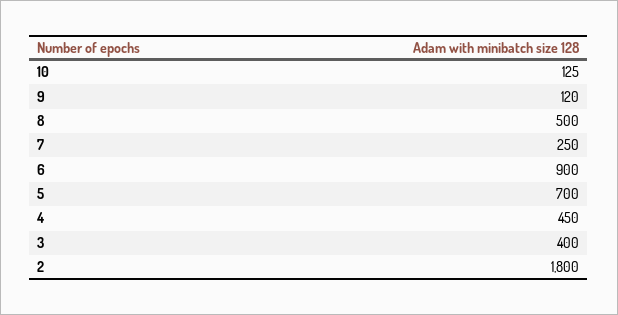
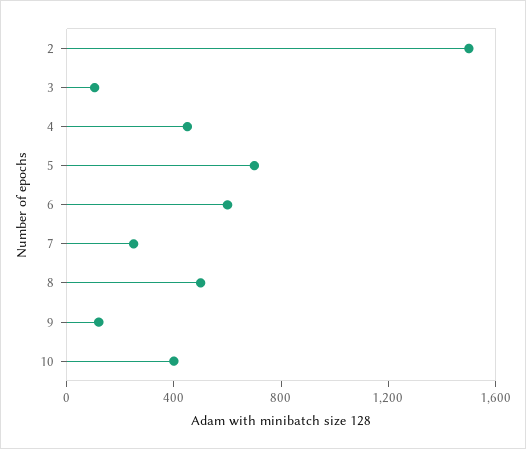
  {
-   "10": 125,
+   "10": 400,
    "9": 120,
    "8": 500,
    "7": 250,
-   "6": 900,
+   "6": 600,
    "5": 700,
    "4": 450,
-   "3": 400,
+   "3": 100,
-   "2": 1800
+   "2": 1500
  }

